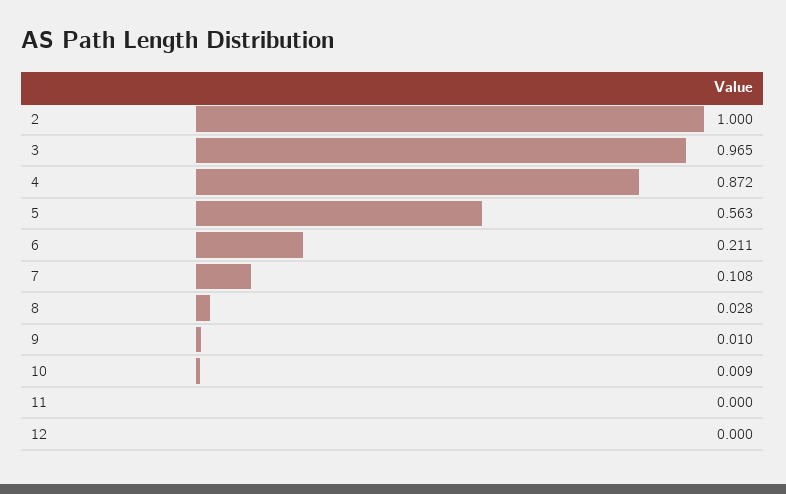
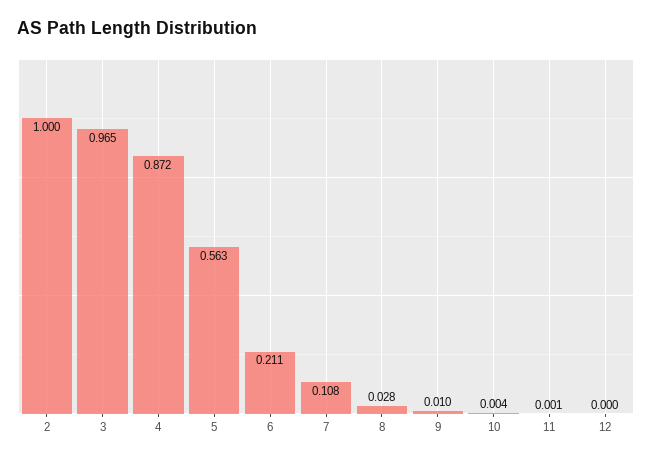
  {
    "2": 1,
    "3": 0.965,
    "4": 0.872,
    "5": 0.563,
    "6": 0.211,
    "7": 0.108,
    "8": 0.028,
    "9": 0.01,
-   "10": 0.009,
+   "10": 0.004,
-   "11": 0,
+   "11": 0.001,
    "12": 0
  }

